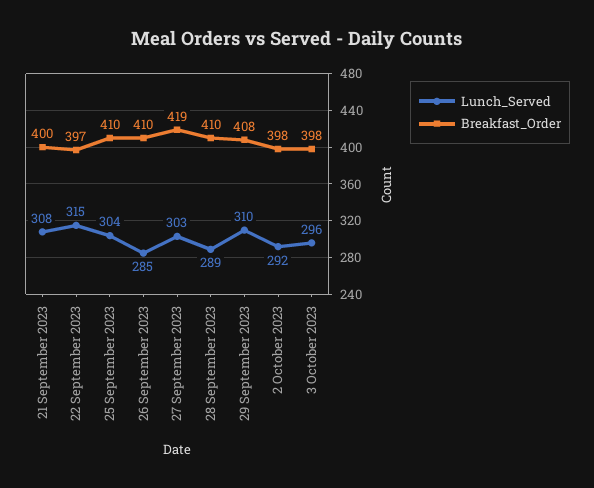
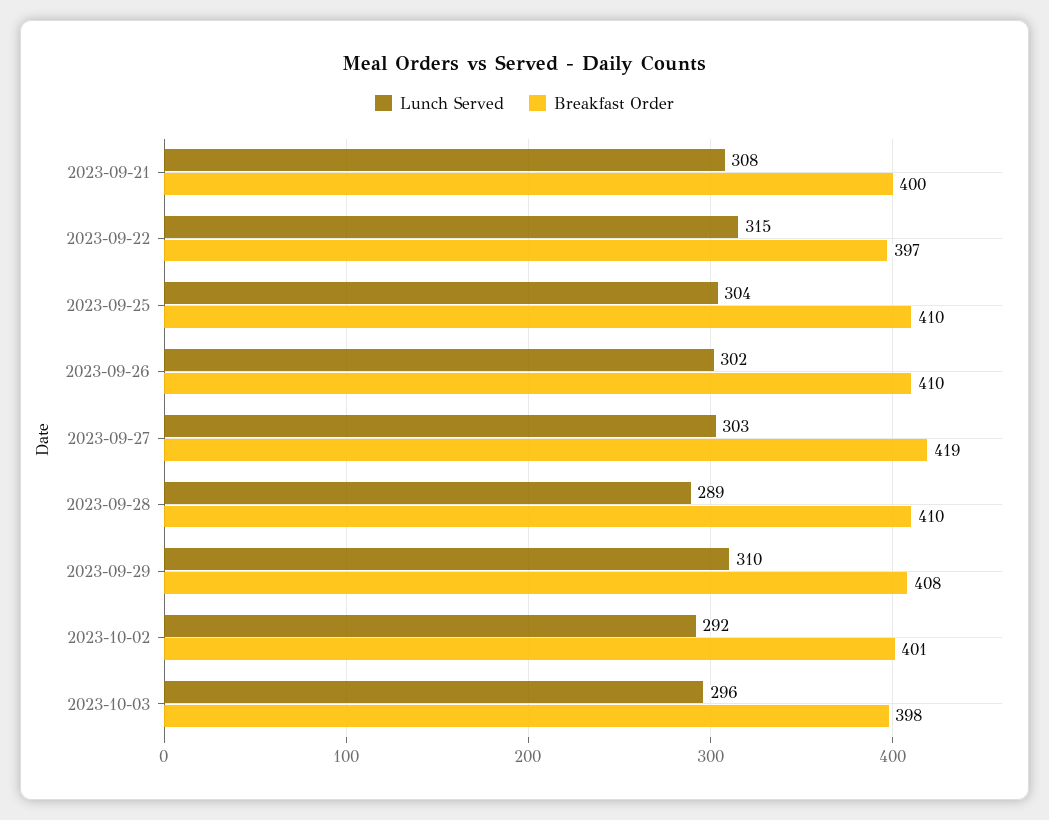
  {
    "Lunch_Served": {
      "21 September 2023": 308,
      "22 September 2023": 315,
      "25 September 2023": 304,
-     "26 September 2023": 285,
+     "26 September 2023": 302,
      "27 September 2023": 303,
      "28 September 2023": 289,
      "29 September 2023": 310,
      "2 October 2023": 292,
      "3 October 2023": 296
    },
    "Breakfast_Order": {
      "21 September 2023": 400,
      "22 September 2023": 397,
      "25 September 2023": 410,
      "26 September 2023": 410,
      "27 September 2023": 419,
      "28 September 2023": 410,
      "29 September 2023": 408,
-     "2 October 2023": 398,
+     "2 October 2023": 401,
      "3 October 2023": 398
    }
  }

